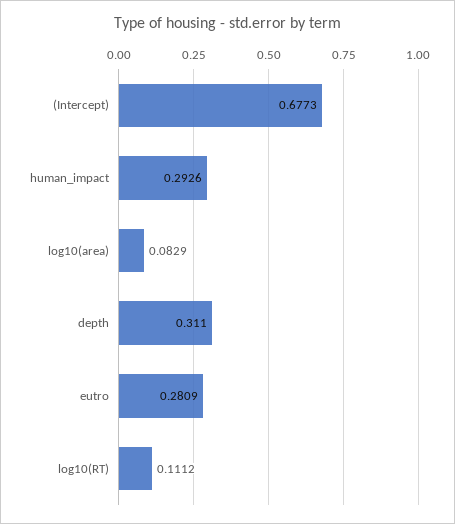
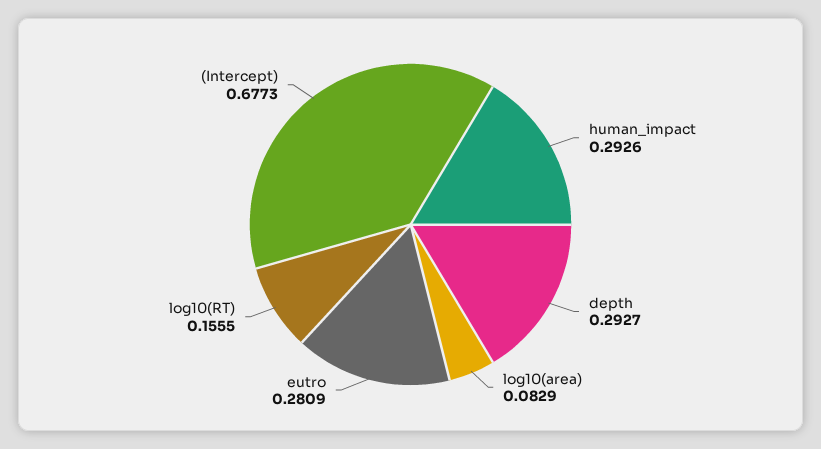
  {
    "(Intercept)": 0.6773,
    "human_impact": 0.2926,
    "log10(area)": 0.0829,
-   "depth": 0.311,
+   "depth": 0.2927,
    "eutro": 0.2809,
-   "log10(RT)": 0.1112
+   "log10(RT)": 0.1555
  }

